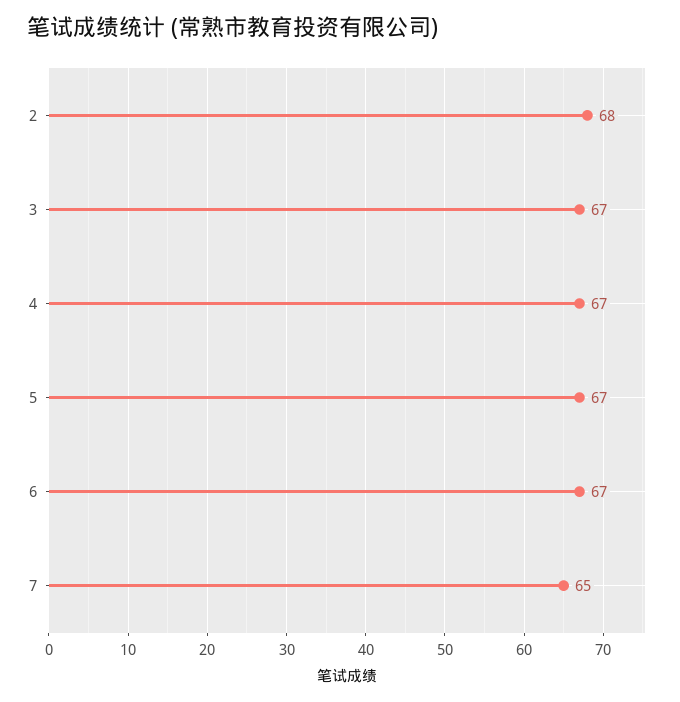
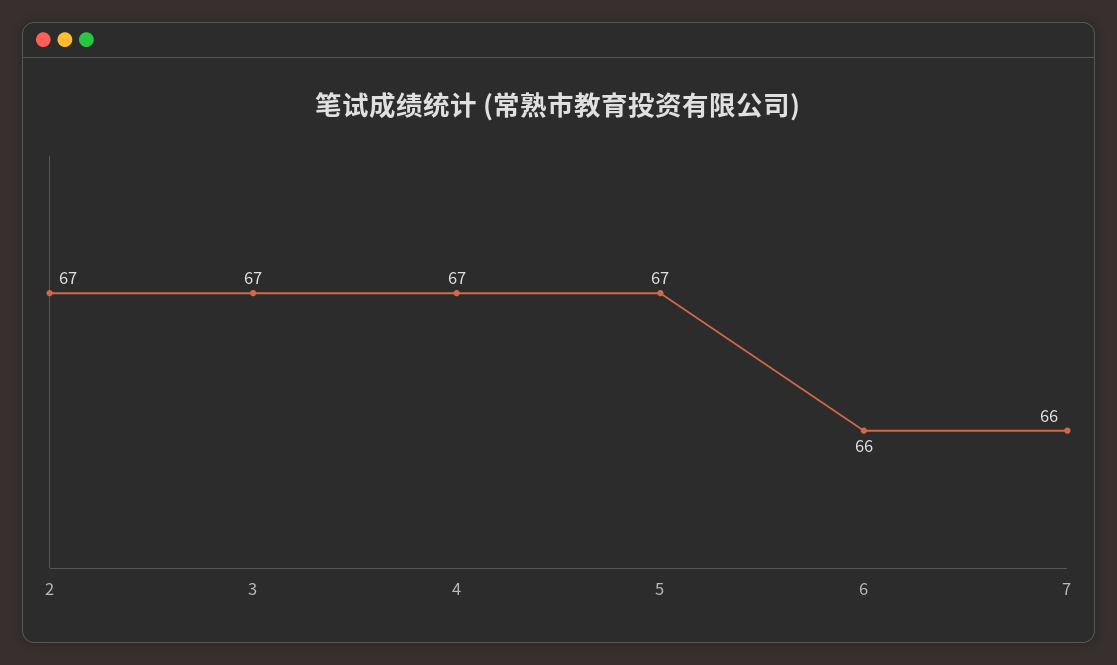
  {
-   "2": 68,
+   "2": 67,
    "3": 67,
    "4": 67,
    "5": 67,
-   "6": 67,
+   "6": 66,
-   "7": 65
+   "7": 66
  }

